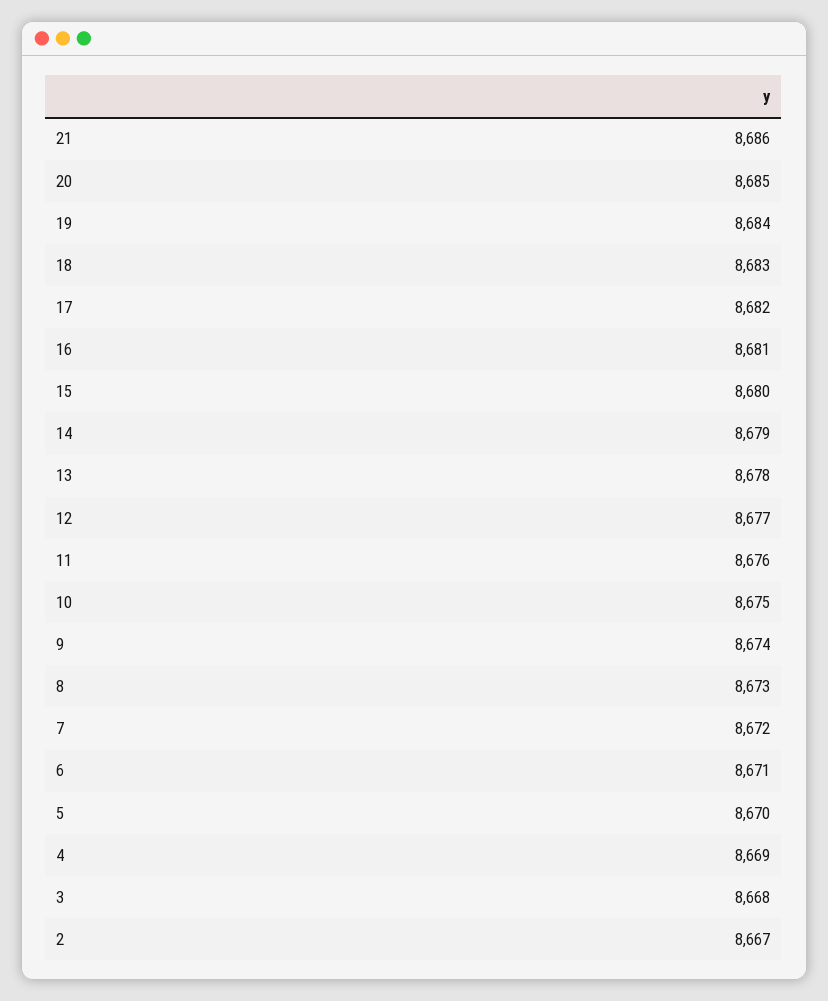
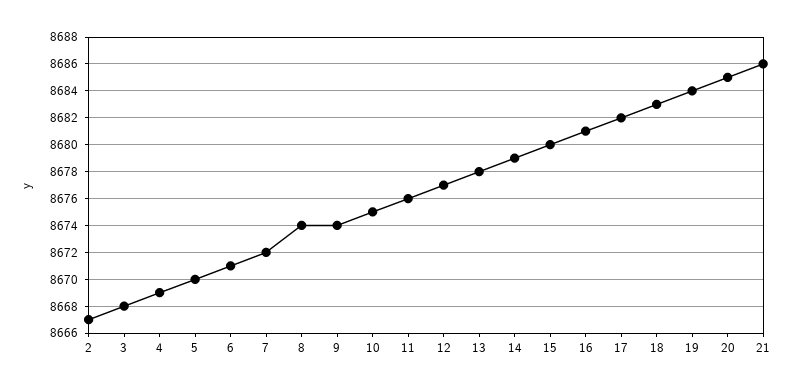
  {
    "21": 8686,
    "20": 8685,
    "19": 8684,
    "18": 8683,
    "17": 8682,
    "16": 8681,
    "15": 8680,
    "14": 8679,
    "13": 8678,
    "12": 8677,
    "11": 8676,
    "10": 8675,
    "9": 8674,
-   "8": 8673,
+   "8": 8674,
    "7": 8672,
    "6": 8671,
    "5": 8670,
    "4": 8669,
    "3": 8668,
    "2": 8667
  }

